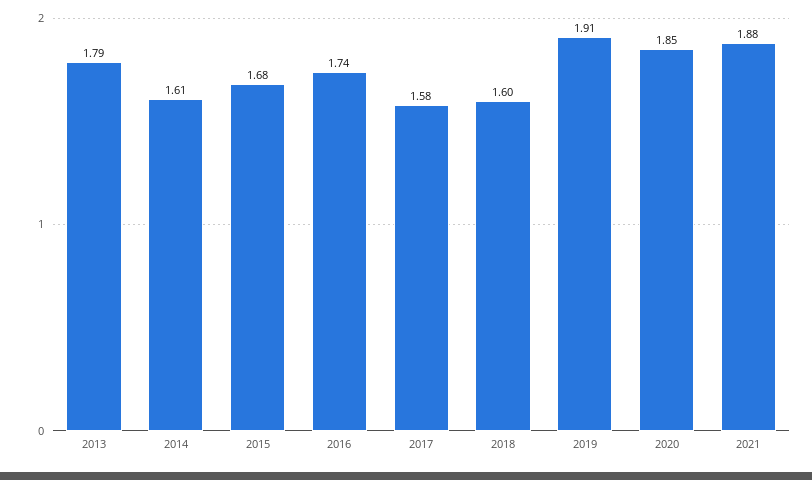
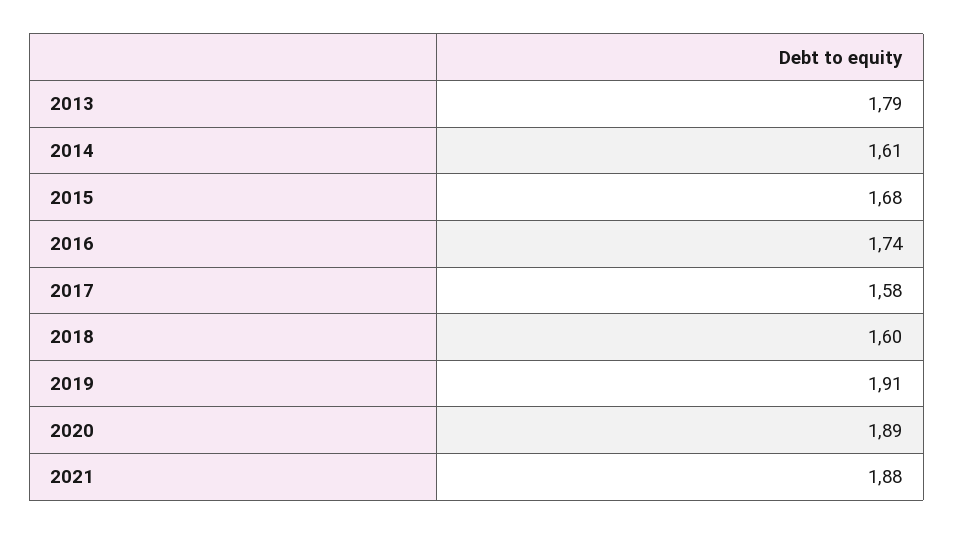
  {
    "2013": 1.79,
    "2014": 1.61,
    "2015": 1.68,
    "2016": 1.74,
    "2017": 1.58,
    "2018": 1.6,
    "2019": 1.91,
-   "2020": 1.85,
+   "2020": 1.89,
    "2021": 1.88
  }

